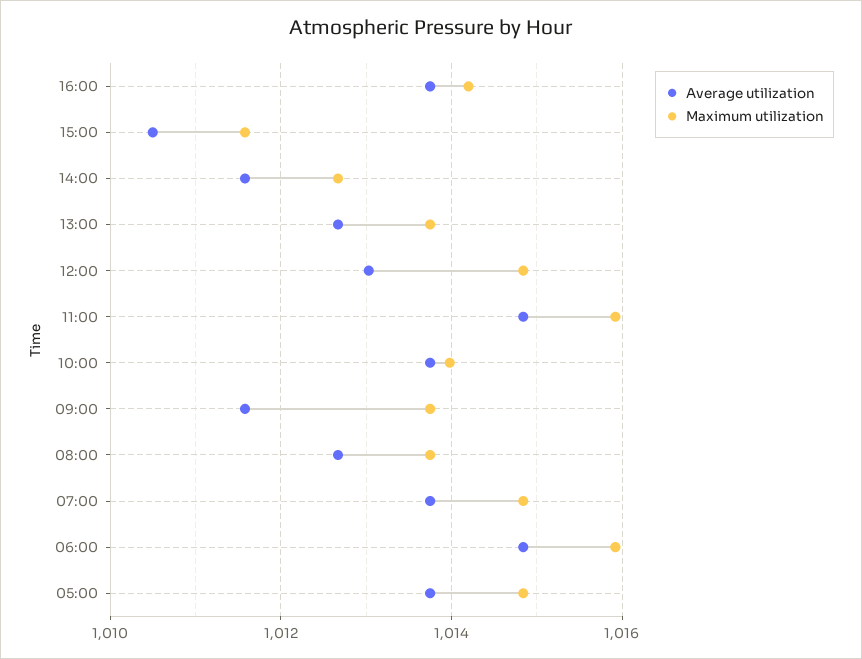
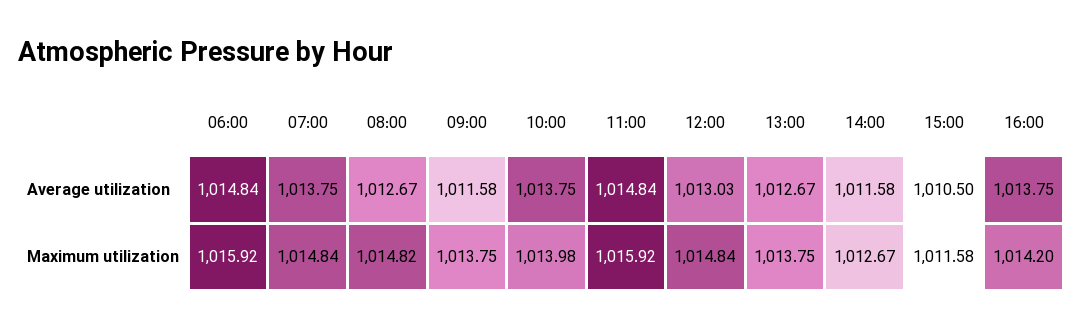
  {
    "Average utilization": {
      "16:00": 1013.75,
      "15:00": 1010.5,
      "14:00": 1011.58,
      "13:00": 1012.67,
      "12:00": 1013.03,
      "11:00": 1014.84,
      "10:00": 1013.75,
      "09:00": 1011.58,
      "08:00": 1012.67,
      "07:00": 1013.75,
-     "06:00": 1014.84,
+     "06:00": 1014.84
-     "05:00": 1013.8
    },
    "Maximum utilization": {
      "16:00": 1014.2,
      "15:00": 1011.58,
      "14:00": 1012.67,
      "13:00": 1013.75,
      "12:00": 1014.84,
      "11:00": 1015.92,
      "10:00": 1013.98,
      "09:00": 1013.75,
-     "08:00": 1013.8,
+     "08:00": 1014.82,
      "07:00": 1014.84,
-     "06:00": 1015.92,
+     "06:00": 1015.92
-     "05:00": 1014.8
    }
  }

